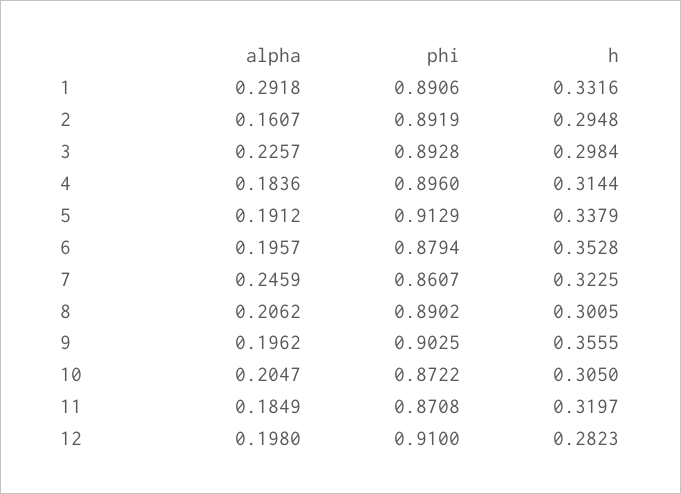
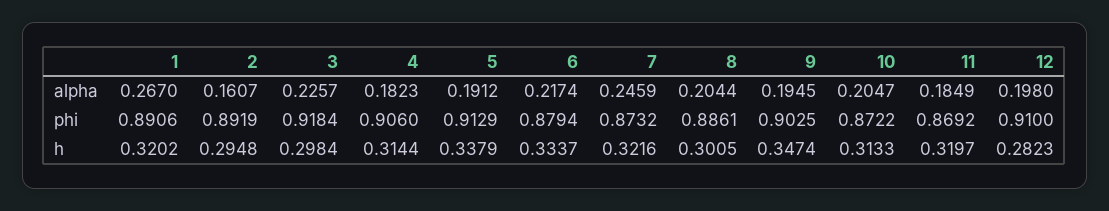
  {
    "alpha": {
-     "1": 0.2918,
+     "1": 0.267,
      "2": 0.1607,
      "3": 0.2257,
-     "4": 0.1836,
+     "4": 0.1823,
      "5": 0.1912,
-     "6": 0.1957,
+     "6": 0.2174,
      "7": 0.2459,
-     "8": 0.2062,
+     "8": 0.2044,
-     "9": 0.1962,
+     "9": 0.1945,
      "10": 0.2047,
      "11": 0.1849,
      "12": 0.198
    },
    "phi": {
      "1": 0.8906,
      "2": 0.8919,
-     "3": 0.8928,
+     "3": 0.9184,
-     "4": 0.896,
+     "4": 0.906,
      "5": 0.9129,
      "6": 0.8794,
-     "7": 0.8607,
+     "7": 0.8732,
-     "8": 0.8902,
+     "8": 0.8861,
      "9": 0.9025,
      "10": 0.8722,
-     "11": 0.8708,
+     "11": 0.8692,
      "12": 0.91
    },
    "h": {
-     "1": 0.3316,
+     "1": 0.3202,
      "2": 0.2948,
      "3": 0.2984,
      "4": 0.3144,
      "5": 0.3379,
-     "6": 0.3528,
+     "6": 0.3337,
-     "7": 0.3225,
+     "7": 0.3216,
      "8": 0.3005,
-     "9": 0.3555,
+     "9": 0.3474,
-     "10": 0.305,
+     "10": 0.3133,
      "11": 0.3197,
      "12": 0.2823
    }
  }

